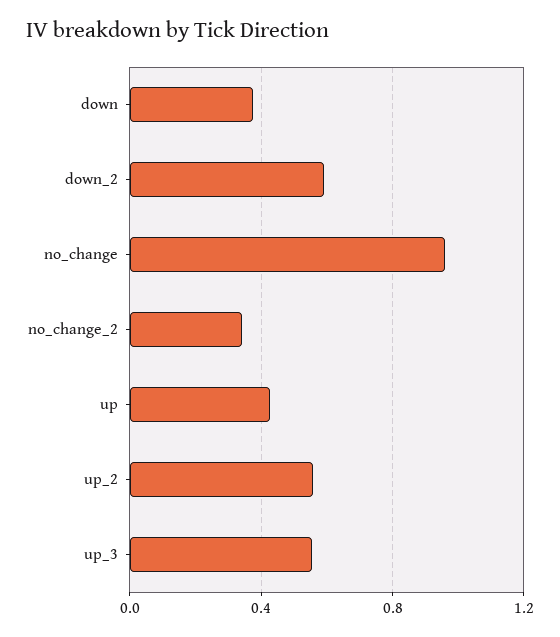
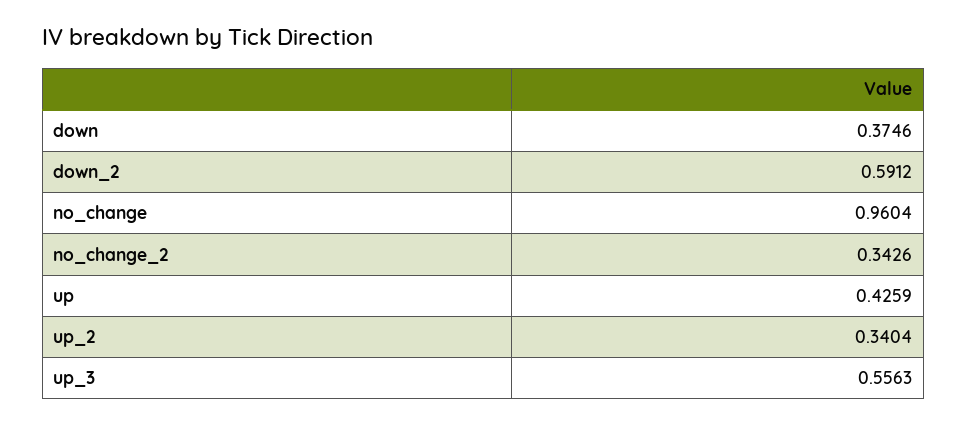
  {
    "down": 0.3746,
    "down_2": 0.5912,
    "no_change": 0.9604,
    "no_change_2": 0.3426,
    "up": 0.4259,
-   "up_2": 0.55,
+   "up_2": 0.3404,
    "up_3": 0.5563
  }

